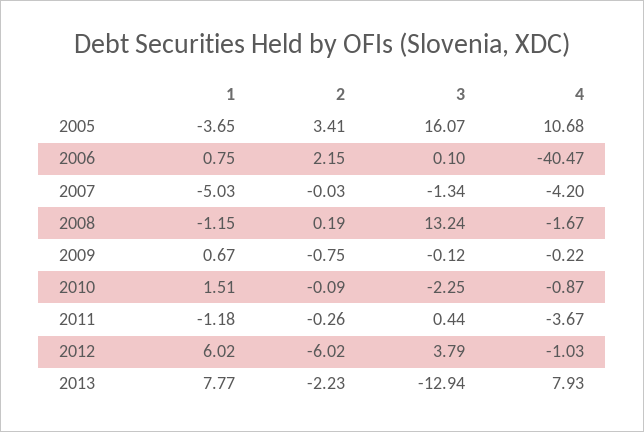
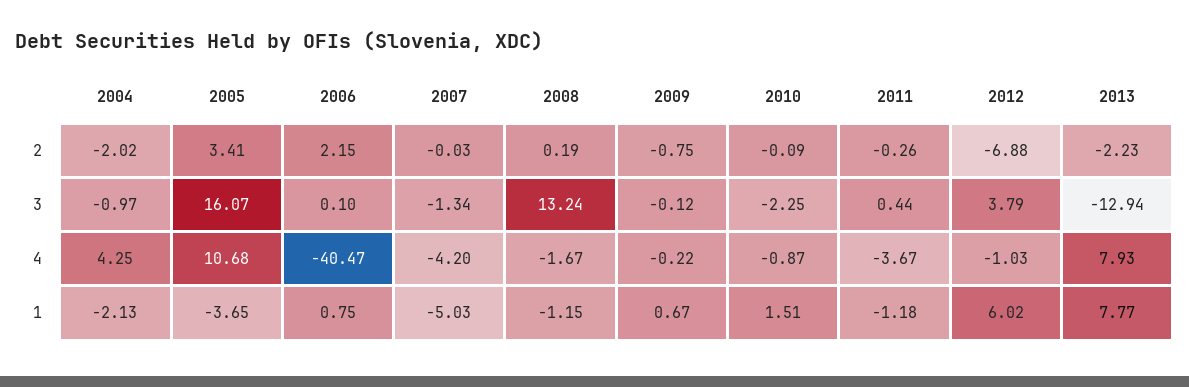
  {
    "1": {
      "2005": -3.65,
      "2006": 0.75,
      "2007": -5.03,
      "2008": -1.15,
      "2009": 0.67,
      "2010": 1.51,
      "2011": -1.18,
      "2012": 6.02,
-     "2013": 7.77
+     "2013": 7.77,
+     "2004": -2.13
    },
    "2": {
      "2005": 3.41,
      "2006": 2.15,
      "2007": -0.03,
      "2008": 0.19,
      "2009": -0.75,
      "2010": -0.09,
      "2011": -0.26,
-     "2012": -6.02,
+     "2012": -6.88,
-     "2013": -2.23
+     "2013": -2.23,
+     "2004": -2.02
    },
    "3": {
      "2005": 16.07,
      "2006": 0.1,
      "2007": -1.34,
      "2008": 13.24,
      "2009": -0.12,
      "2010": -2.25,
      "2011": 0.44,
      "2012": 3.79,
-     "2013": -12.94
+     "2013": -12.94,
+     "2004": -0.97
    },
    "4": {
      "2005": 10.68,
      "2006": -40.47,
      "2007": -4.2,
      "2008": -1.67,
      "2009": -0.22,
      "2010": -0.87,
      "2011": -3.67,
      "2012": -1.03,
-     "2013": 7.93
+     "2013": 7.93,
+     "2004": 4.25
    }
  }

